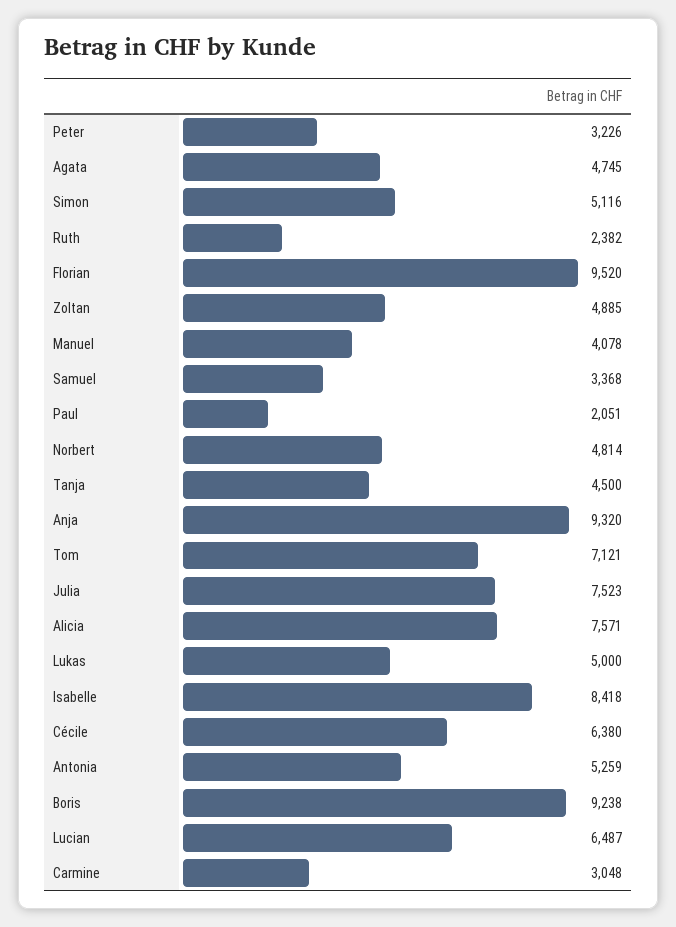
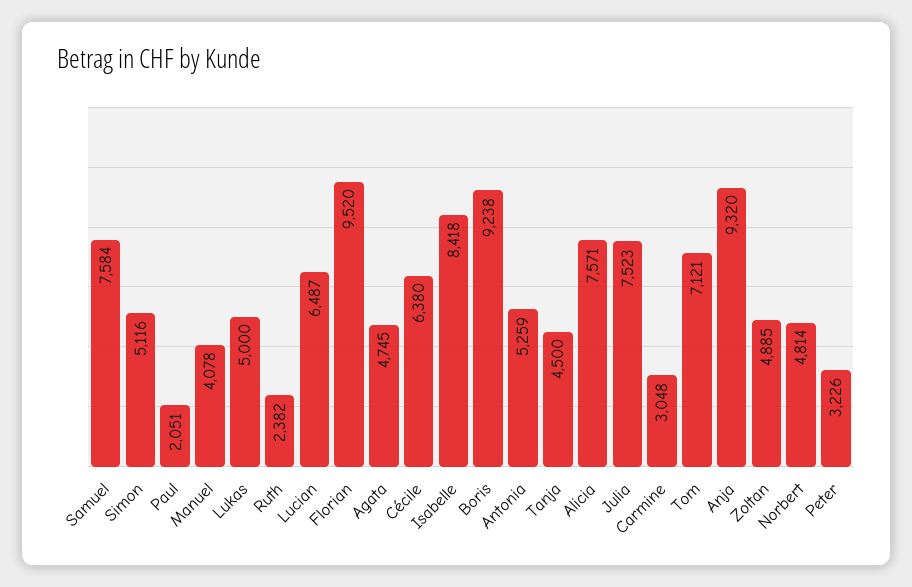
  {
    "Peter": 3226,
    "Agata": 4745,
    "Simon": 5116,
    "Ruth": 2382,
    "Florian": 9520,
    "Zoltan": 4885,
    "Manuel": 4078,
-   "Samuel": 3368,
+   "Samuel": 7584,
    "Paul": 2051,
    "Norbert": 4814,
    "Tanja": 4500,
    "Anja": 9320,
    "Tom": 7121,
    "Julia": 7523,
    "Alicia": 7571,
    "Lukas": 5000,
    "Isabelle": 8418,
    "Cécile": 6380,
    "Antonia": 5259,
    "Boris": 9238,
    "Lucian": 6487,
    "Carmine": 3048
  }

